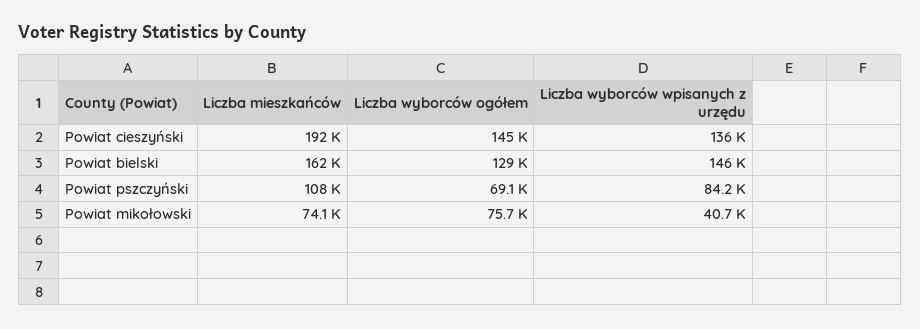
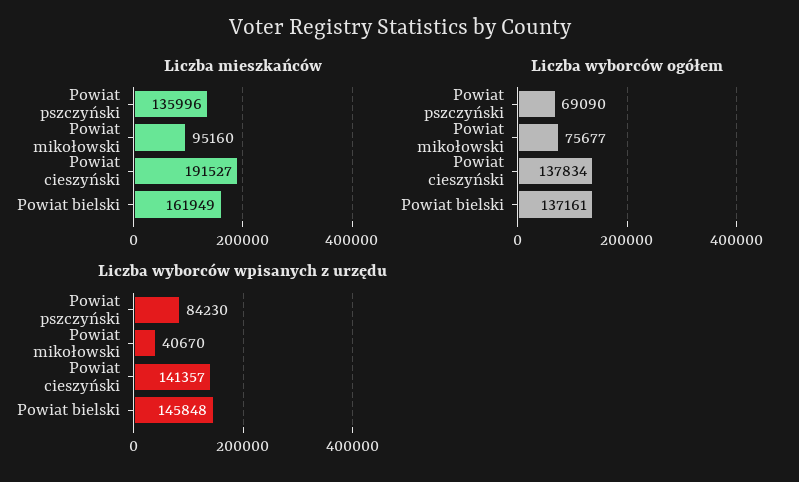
  {
    "Liczba mieszkańców": {
      "Powiat cieszyński": 191527,
      "Powiat bielski": 161949,
-     "Powiat pszczyński": 108000,
+     "Powiat pszczyński": 135996,
-     "Powiat mikołowski": 74100
+     "Powiat mikołowski": 95160
    },
    "Liczba wyborców ogółem": {
-     "Powiat cieszyński": 145000,
+     "Powiat cieszyński": 137834,
-     "Powiat bielski": 129000,
+     "Powiat bielski": 137161,
      "Powiat pszczyński": 69090,
      "Powiat mikołowski": 75677
    },
    "Liczba wyborców wpisanych z urzędu": {
-     "Powiat cieszyński": 136000,
+     "Powiat cieszyński": 141357,
      "Powiat bielski": 145848,
      "Powiat pszczyński": 84230,
      "Powiat mikołowski": 40670
    }
  }

